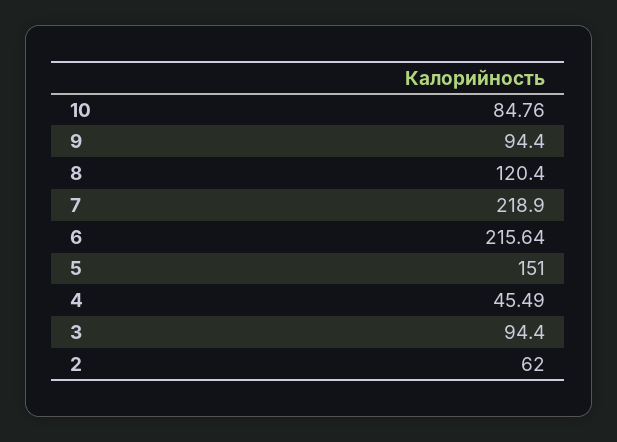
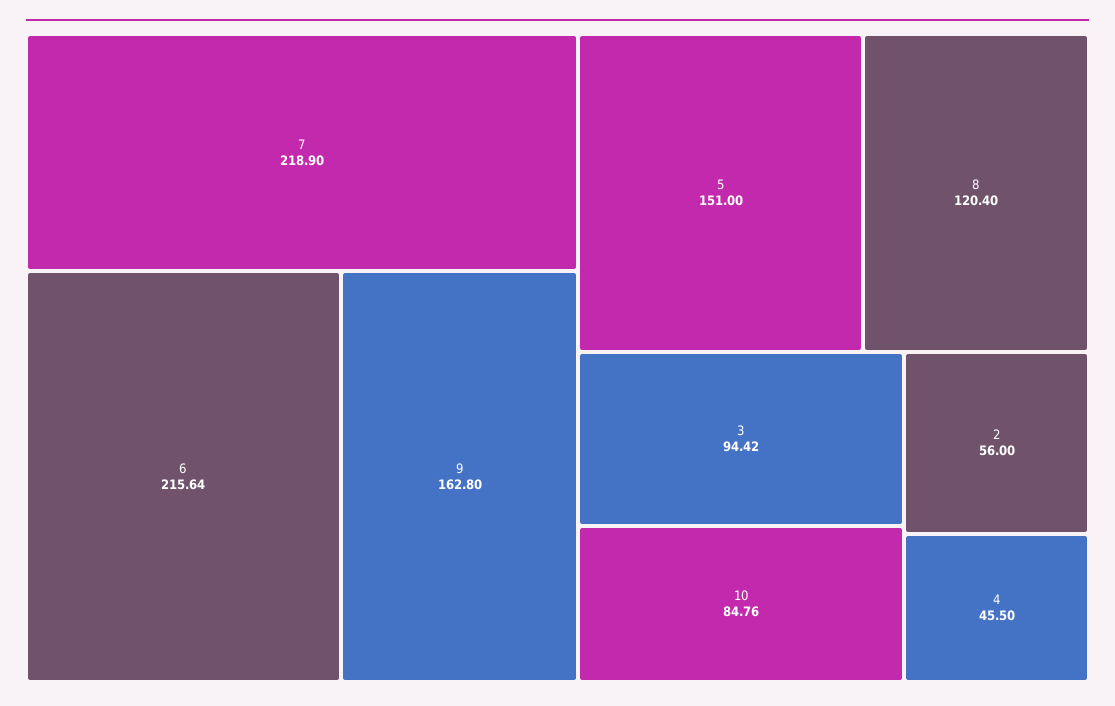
  {
    "10": 84.76,
-   "9": 94.4,
+   "9": 162.8,
    "8": 120.4,
    "7": 218.9,
    "6": 215.64,
    "5": 151,
-   "4": 45.49,
+   "4": 45.5,
-   "3": 94.4,
+   "3": 94.42,
-   "2": 62
+   "2": 56
  }

